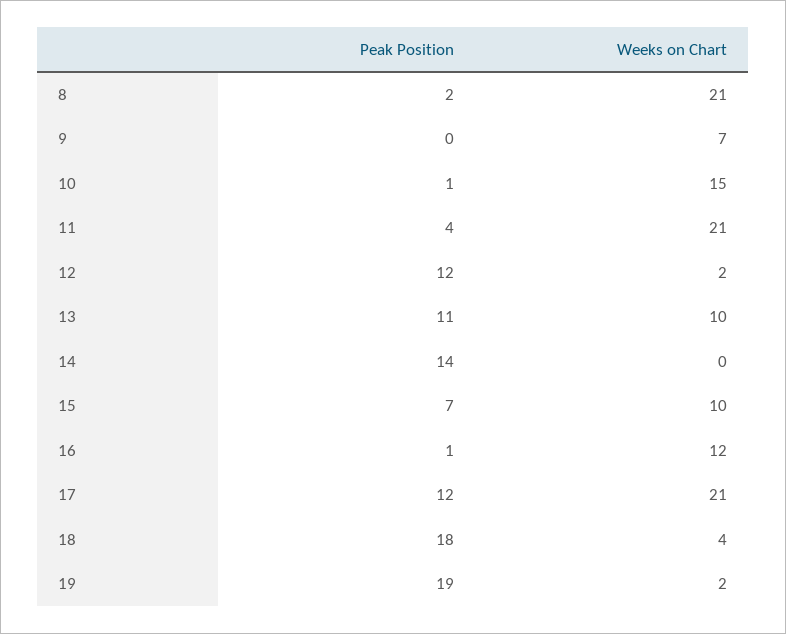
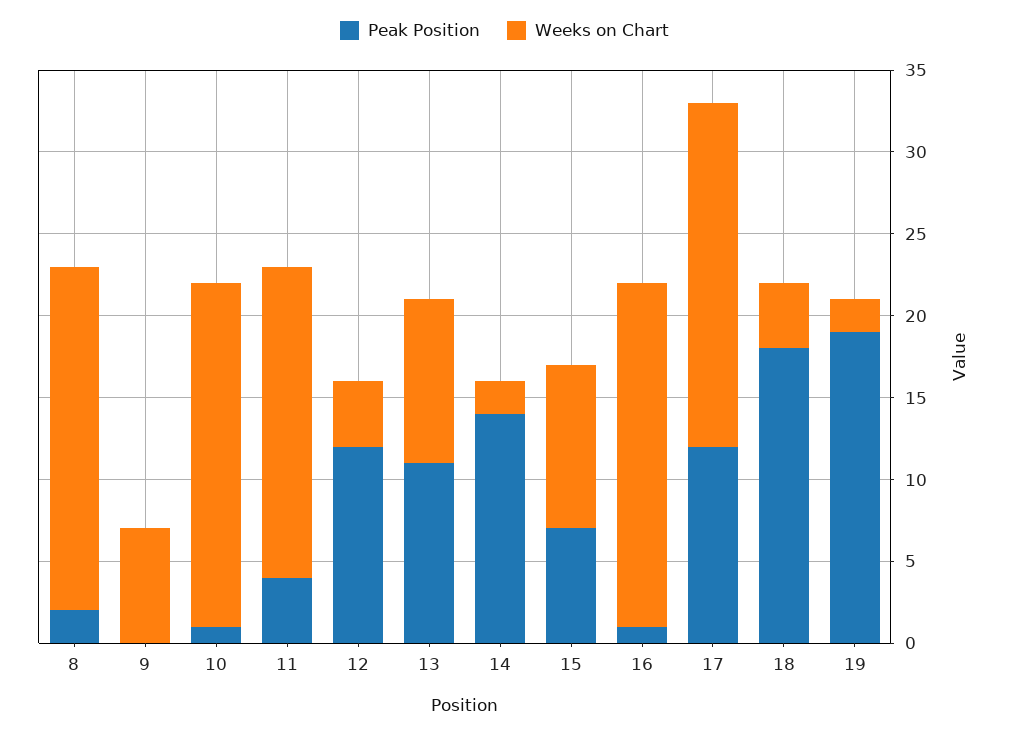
  {
    "Peak Position": {
      "8": 2,
      "9": 0,
      "10": 1,
      "11": 4,
      "12": 12,
      "13": 11,
      "14": 14,
      "15": 7,
      "16": 1,
      "17": 12,
      "18": 18,
      "19": 19
    },
    "Weeks on Chart": {
      "8": 21,
      "9": 7,
-     "10": 15,
+     "10": 21,
-     "11": 21,
+     "11": 19,
-     "12": 2,
+     "12": 4,
      "13": 10,
-     "14": 0,
+     "14": 2,
      "15": 10,
-     "16": 12,
+     "16": 21,
      "17": 21,
      "18": 4,
      "19": 2
    }
  }

